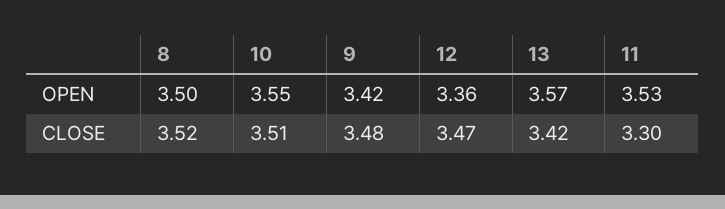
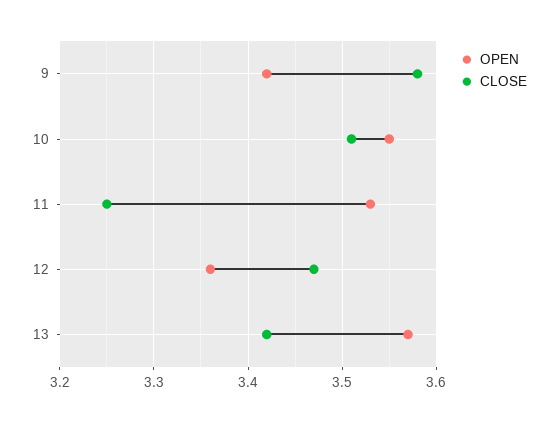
  {
    "OPEN": {
-     "8": 3.5,
      "10": 3.55,
      "9": 3.42,
      "12": 3.36,
      "13": 3.57,
      "11": 3.53
    },
    "CLOSE": {
-     "8": 3.52,
      "10": 3.51,
-     "9": 3.48,
+     "9": 3.58,
      "12": 3.47,
      "13": 3.42,
-     "11": 3.3
+     "11": 3.25
    }
  }

